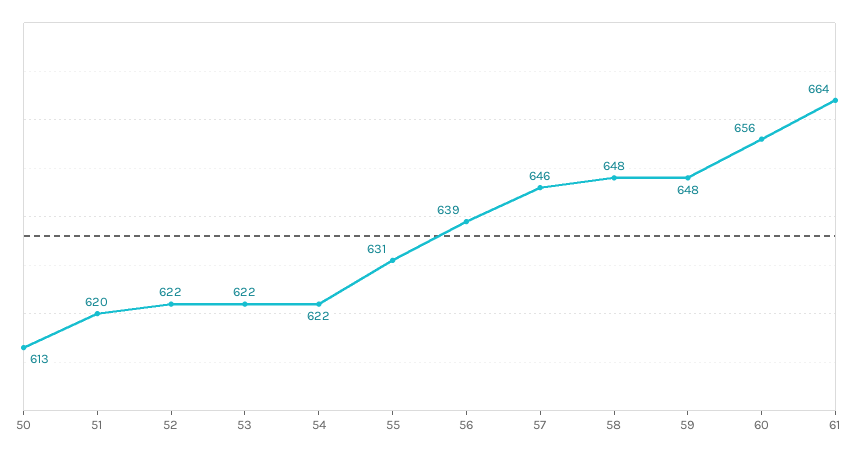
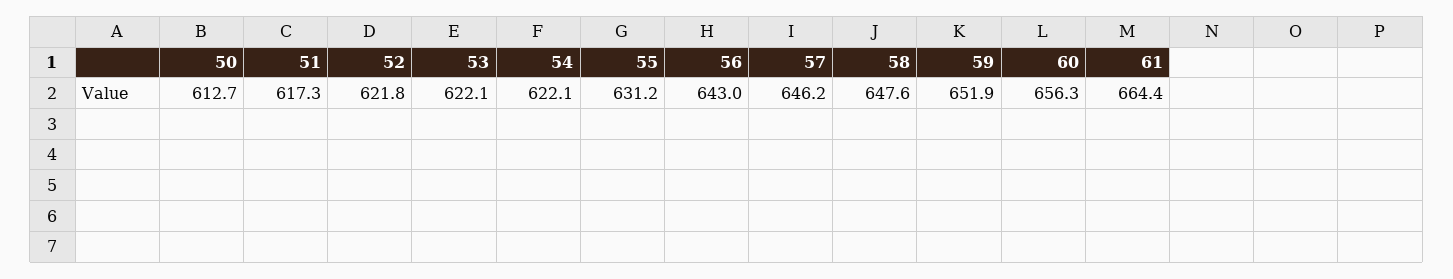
  {
    "50": 612.7,
-   "51": 620,
+   "51": 617.3,
    "52": 621.8,
    "53": 622.1,
    "54": 622.1,
    "55": 631.2,
-   "56": 639,
+   "56": 643,
    "57": 646.2,
    "58": 647.6,
-   "59": 648,
+   "59": 651.9,
    "60": 656.3,
    "61": 664.4
  }

